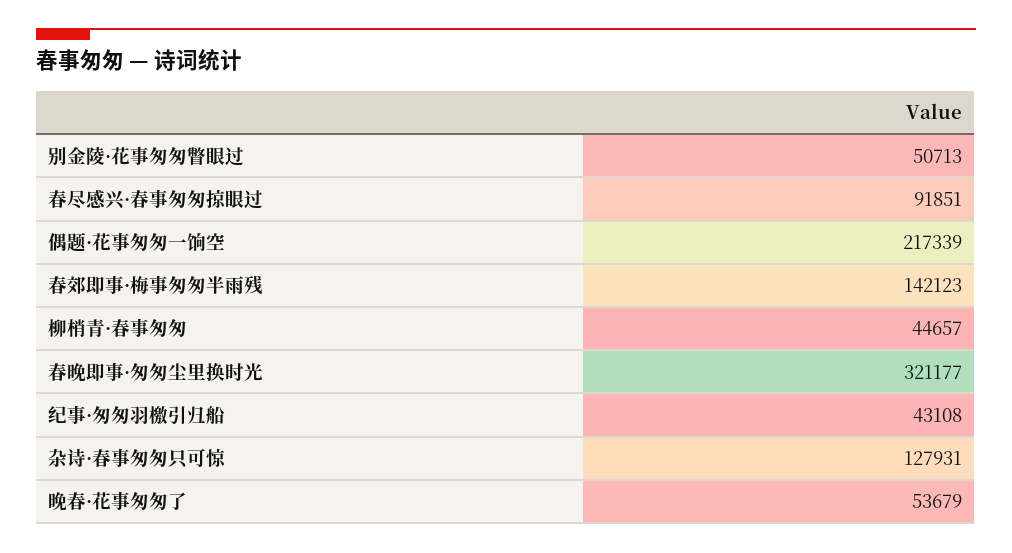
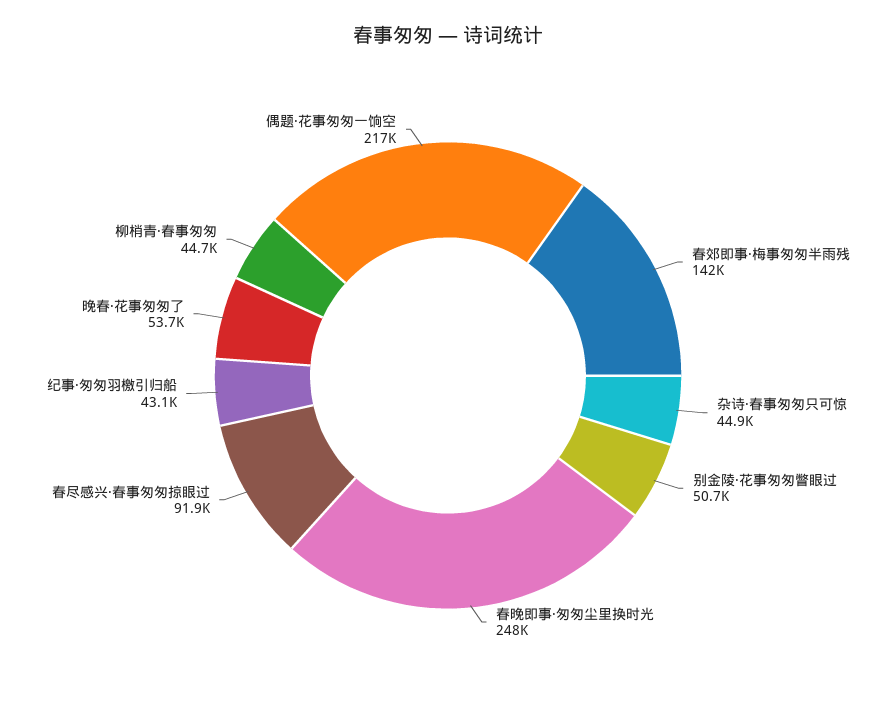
  {
    "别金陵·花事匆匆瞥眼过": 50713,
    "春尽感兴·春事匆匆掠眼过": 91851,
    "偶题·花事匆匆一饷空": 217339,
    "春郊即事·梅事匆匆半雨残": 142123,
    "柳梢青·春事匆匆": 44657,
-   "春晚即事·匆匆尘里换时光": 321177,
+   "春晚即事·匆匆尘里换时光": 248000,
    "纪事·匆匆羽檄引归船": 43108,
-   "杂诗·春事匆匆只可惊": 127931,
+   "杂诗·春事匆匆只可惊": 44900,
    "晚春·花事匆匆了": 53679
  }

